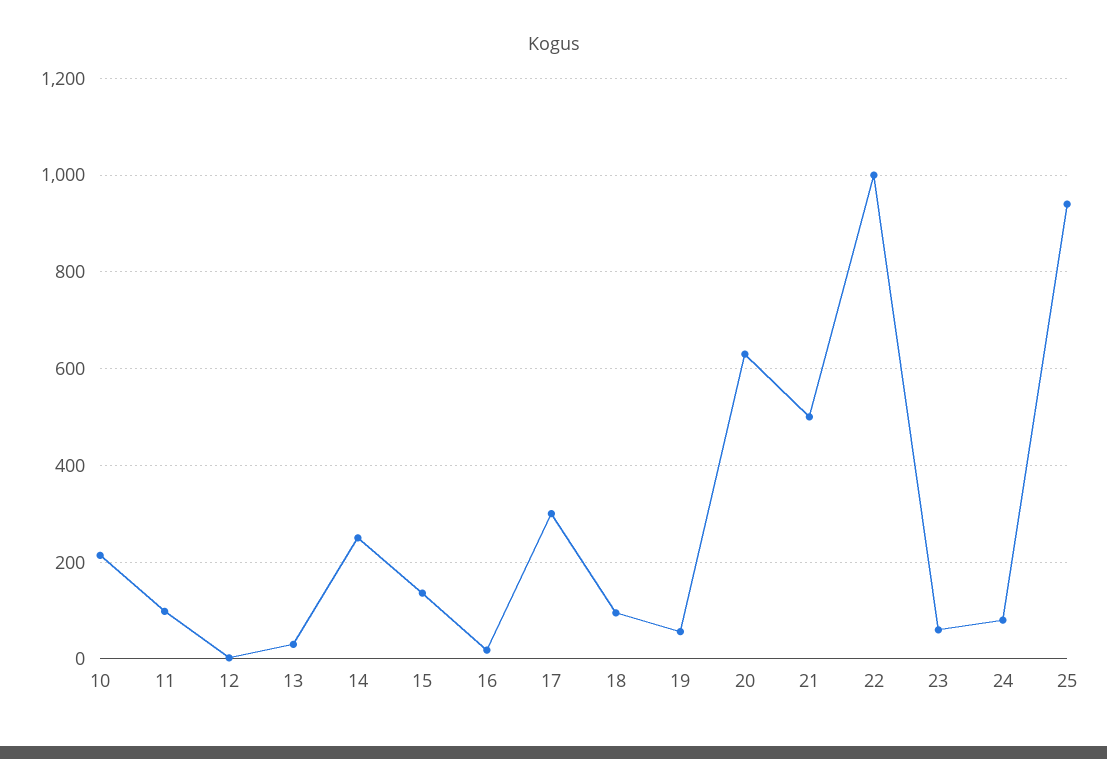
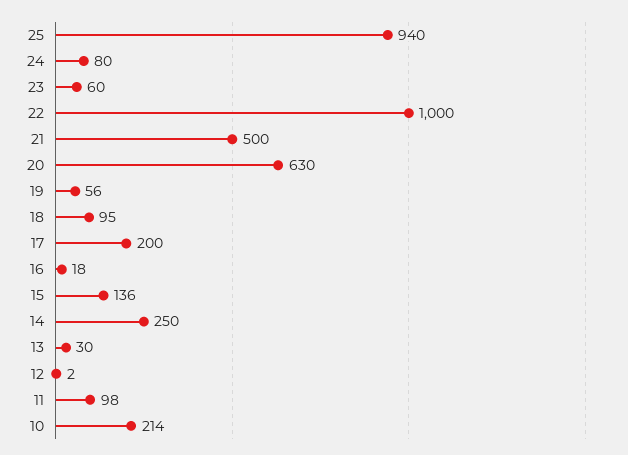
  {
    "10": 214,
    "11": 98,
    "12": 2,
    "13": 30,
    "14": 250,
    "15": 136,
    "16": 18,
-   "17": 300,
+   "17": 200,
    "18": 95,
    "19": 56,
    "20": 630,
    "21": 500,
    "22": 1000,
    "23": 60,
    "24": 80,
    "25": 940
  }

